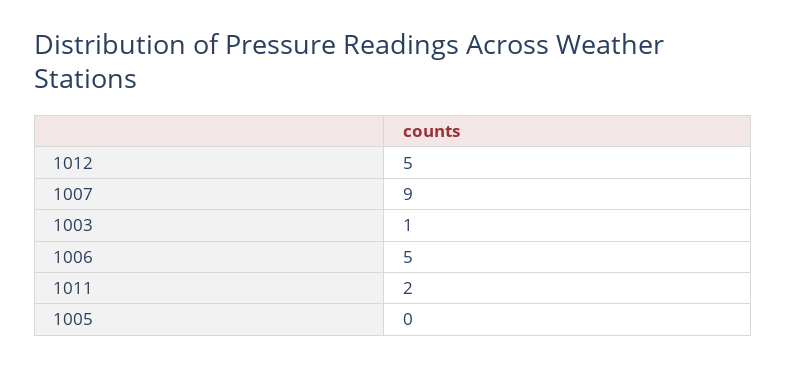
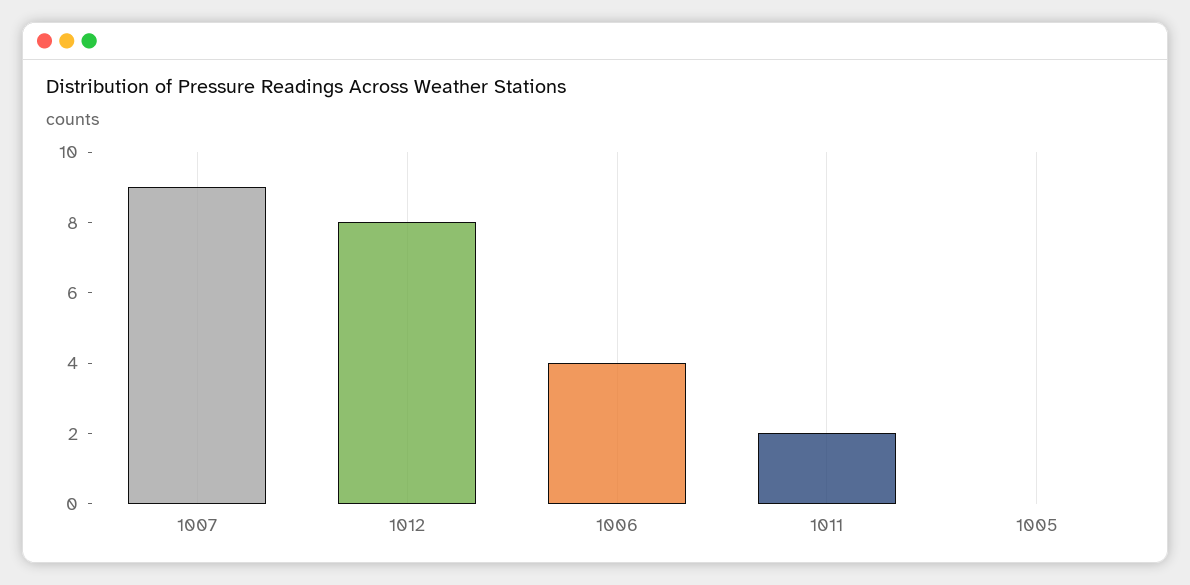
  {
-   "1012": 5,
+   "1012": 8,
    "1007": 9,
-   "1003": 1,
-   "1006": 5,
+   "1006": 4,
    "1011": 2,
    "1005": 0
  }

